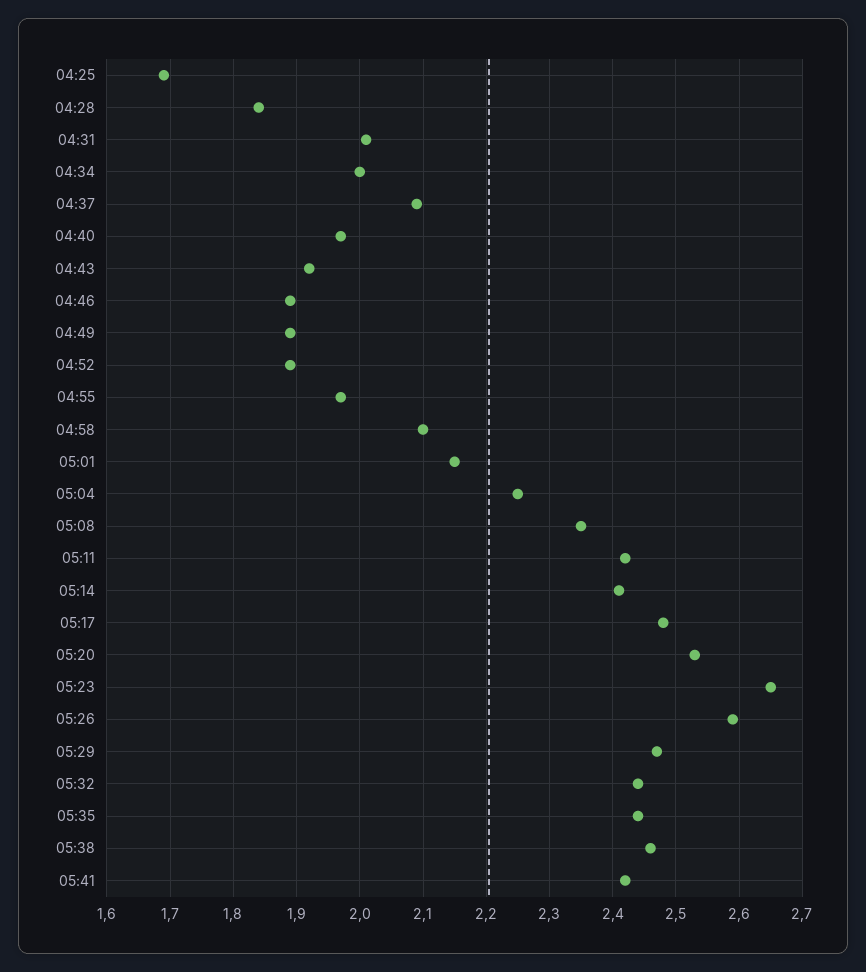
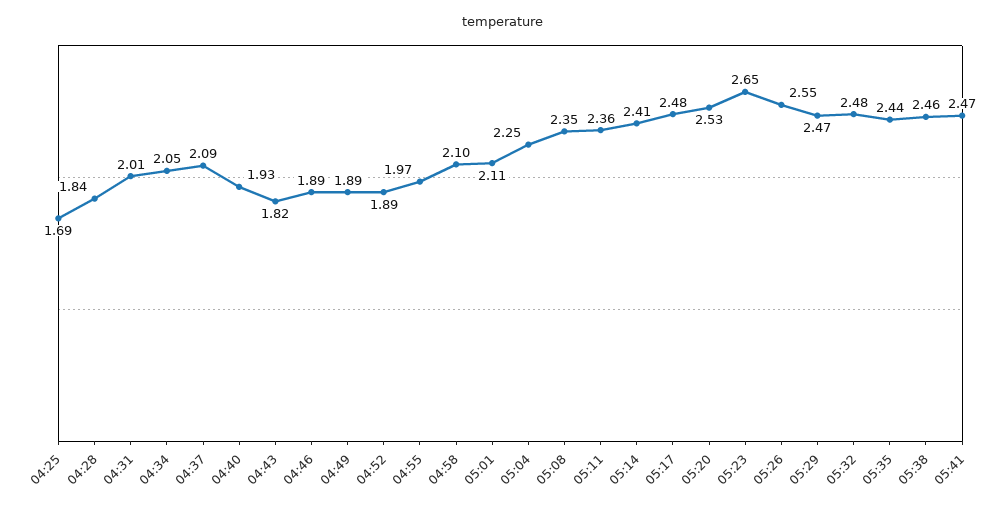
  {
    "04:25": 1.69,
    "04:28": 1.84,
    "04:31": 2.01,
-   "04:34": 2,
+   "04:34": 2.05,
    "04:37": 2.09,
-   "04:40": 1.97,
+   "04:40": 1.93,
-   "04:43": 1.92,
+   "04:43": 1.82,
    "04:46": 1.89,
    "04:49": 1.89,
    "04:52": 1.89,
    "04:55": 1.97,
    "04:58": 2.1,
-   "05:01": 2.15,
+   "05:01": 2.11,
    "05:04": 2.25,
    "05:08": 2.35,
-   "05:11": 2.42,
+   "05:11": 2.36,
    "05:14": 2.41,
    "05:17": 2.48,
    "05:20": 2.53,
    "05:23": 2.65,
-   "05:26": 2.59,
+   "05:26": 2.55,
    "05:29": 2.47,
-   "05:32": 2.44,
+   "05:32": 2.48,
    "05:35": 2.44,
    "05:38": 2.46,
-   "05:41": 2.42
+   "05:41": 2.47
  }

